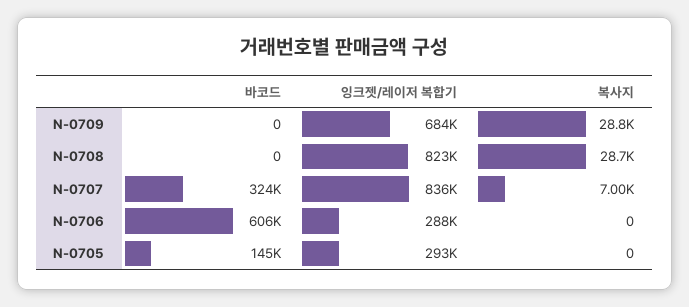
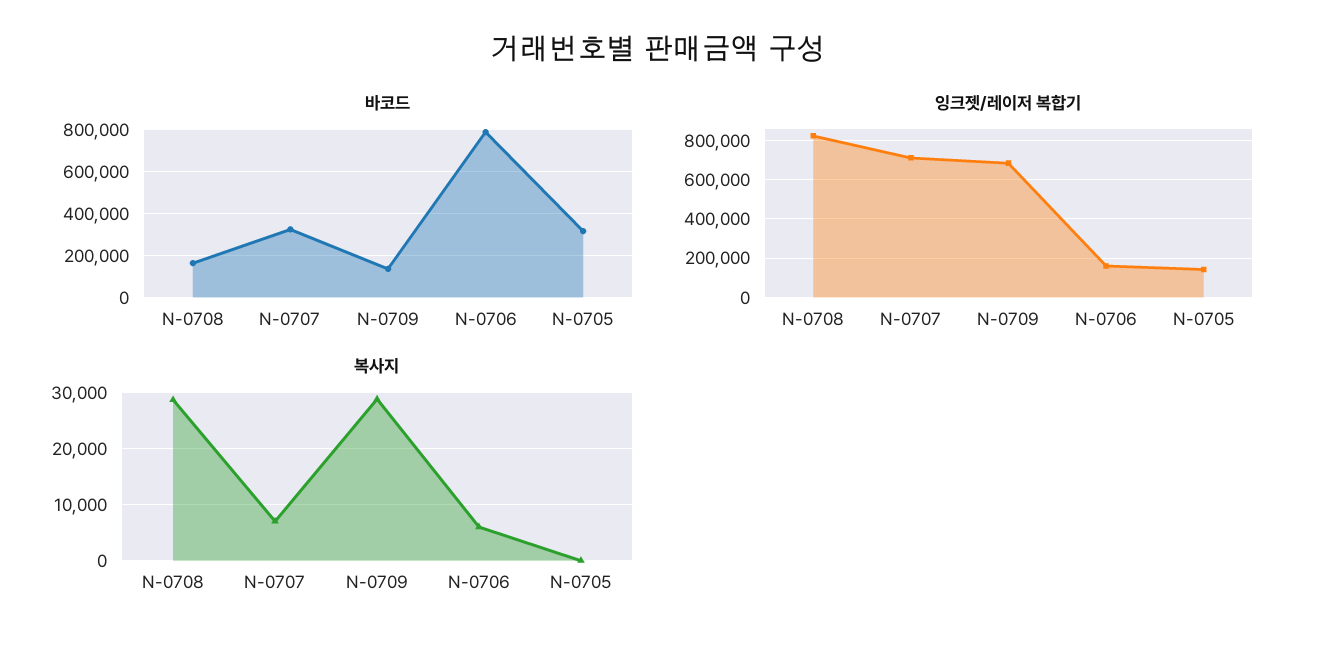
  {
    "바코드": {
-     "N-0709": 0,
+     "N-0709": 150000,
-     "N-0708": 0,
+     "N-0708": 150000,
      "N-0707": 324000,
-     "N-0706": 606000,
+     "N-0706": 800000,
-     "N-0705": 145000
+     "N-0705": 300000
    },
    "잉크젯/레이저 복합기": {
      "N-0709": 684000,
      "N-0708": 823000,
-     "N-0707": 836000,
+     "N-0707": 700000,
-     "N-0706": 288000,
+     "N-0706": 150000,
-     "N-0705": 293000
+     "N-0705": 150000
    },
    "복사지": {
      "N-0709": 28800,
      "N-0708": 28700,
      "N-0707": 7000,
-     "N-0706": 0,
+     "N-0706": 6000,
      "N-0705": 0
    }
  }

